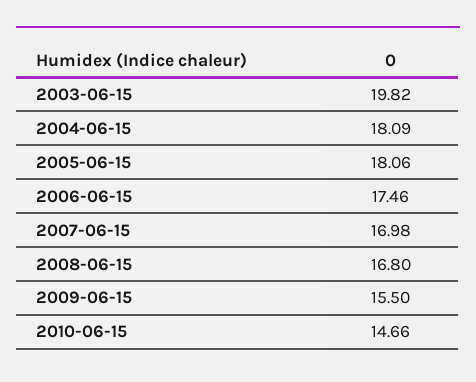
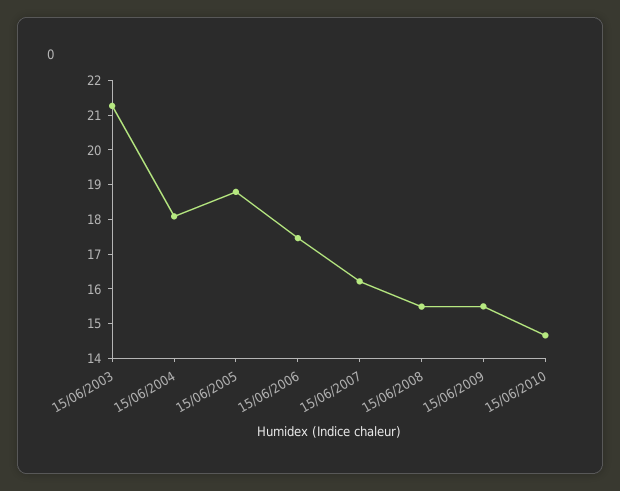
  {
-   "2003-06-15": 19.82,
+   "2003-06-15": 21.25,
    "2004-06-15": 18.09,
-   "2005-06-15": 18.06,
+   "2005-06-15": 18.75,
    "2006-06-15": 17.46,
-   "2007-06-15": 16.98,
+   "2007-06-15": 16.25,
-   "2008-06-15": 16.8,
+   "2008-06-15": 15.5,
    "2009-06-15": 15.5,
    "2010-06-15": 14.66
  }

